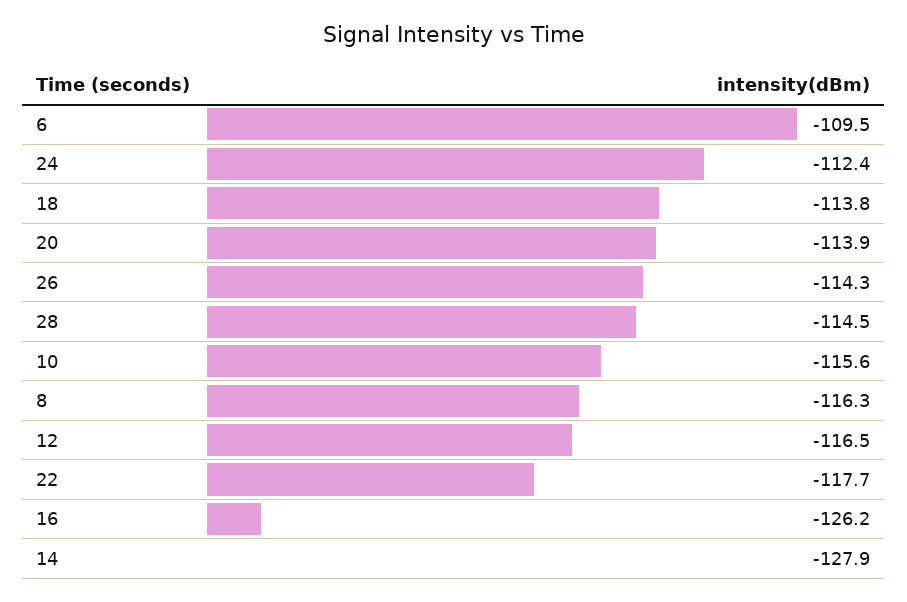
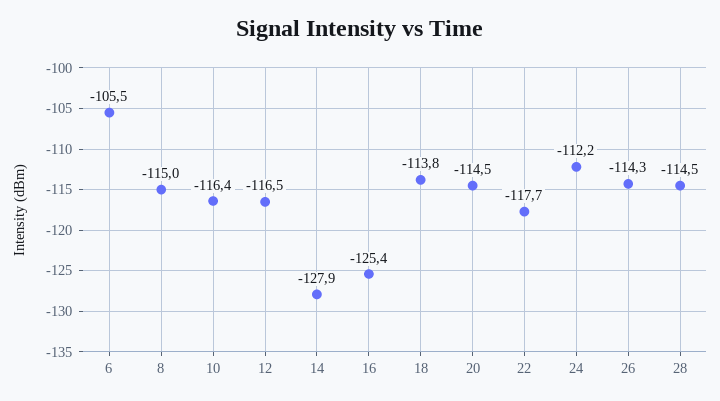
  {
-   "6": -109.5,
+   "6": -105.5,
-   "24": -112.4,
+   "24": -112.2,
    "18": -113.8,
-   "20": -113.9,
+   "20": -114.5,
    "26": -114.3,
    "28": -114.5,
-   "10": -115.6,
+   "10": -116.4,
-   "8": -116.3,
+   "8": -115,
    "12": -116.5,
    "22": -117.7,
-   "16": -126.2,
+   "16": -125.4,
    "14": -127.9
  }

